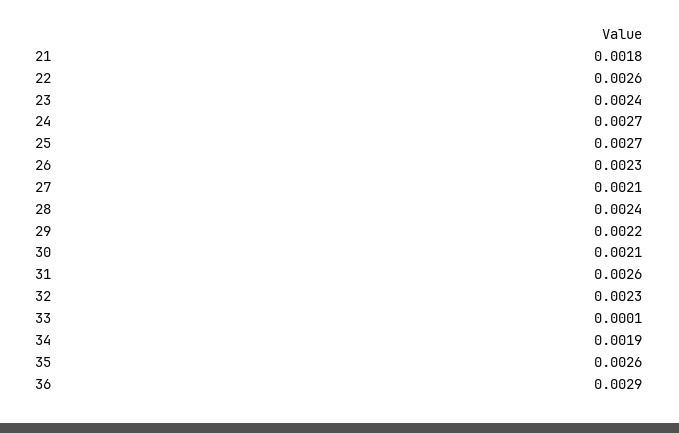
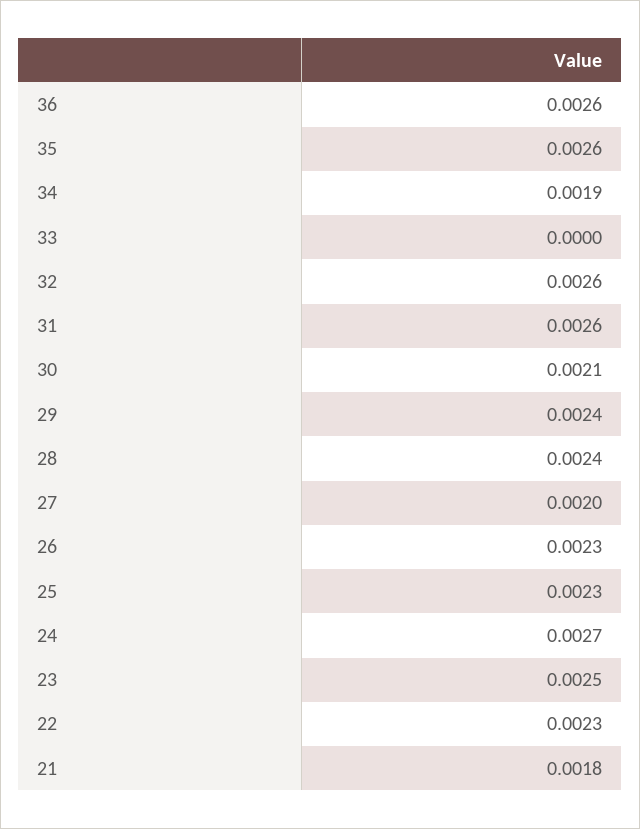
  {
    "21": 0.0018,
-   "22": 0.0026,
+   "22": 0.0023,
-   "23": 0.0024,
+   "23": 0.0025,
    "24": 0.0027,
-   "25": 0.0027,
+   "25": 0.0023,
    "26": 0.0023,
-   "27": 0.0021,
+   "27": 0.002,
    "28": 0.0024,
-   "29": 0.0022,
+   "29": 0.0024,
    "30": 0.0021,
    "31": 0.0026,
-   "32": 0.0023,
+   "32": 0.0026,
-   "33": 0.0001,
+   "33": 0,
    "34": 0.0019,
    "35": 0.0026,
-   "36": 0.0029
+   "36": 0.0026
  }

